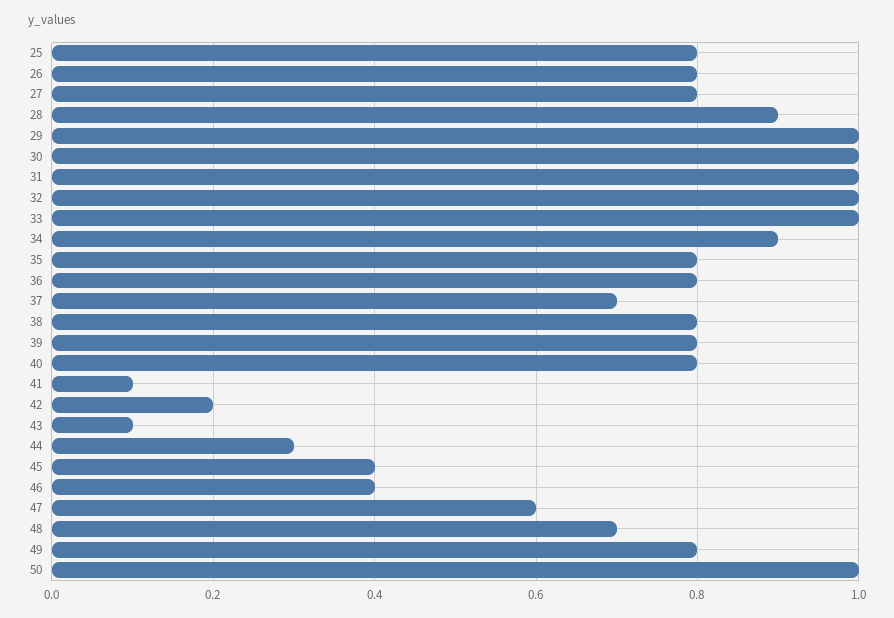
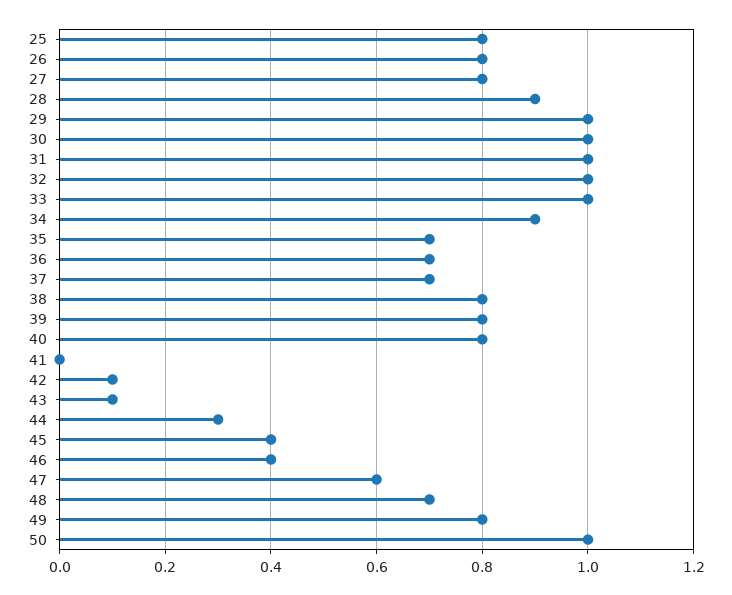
  {
    "25": 0.8,
    "26": 0.8,
    "27": 0.8,
    "28": 0.9,
    "29": 1,
    "30": 1,
    "31": 1,
    "32": 1,
    "33": 1,
    "34": 0.9,
-   "35": 0.8,
+   "35": 0.7,
-   "36": 0.8,
+   "36": 0.7,
    "37": 0.7,
    "38": 0.8,
    "39": 0.8,
    "40": 0.8,
-   "41": 0.1,
+   "41": 0,
-   "42": 0.2,
+   "42": 0.1,
    "43": 0.1,
    "44": 0.3,
    "45": 0.4,
    "46": 0.4,
    "47": 0.6,
    "48": 0.7,
    "49": 0.8,
    "50": 1
  }

